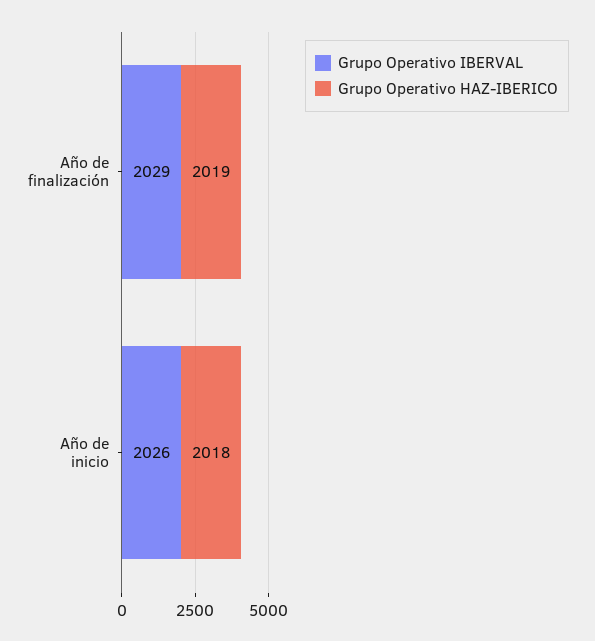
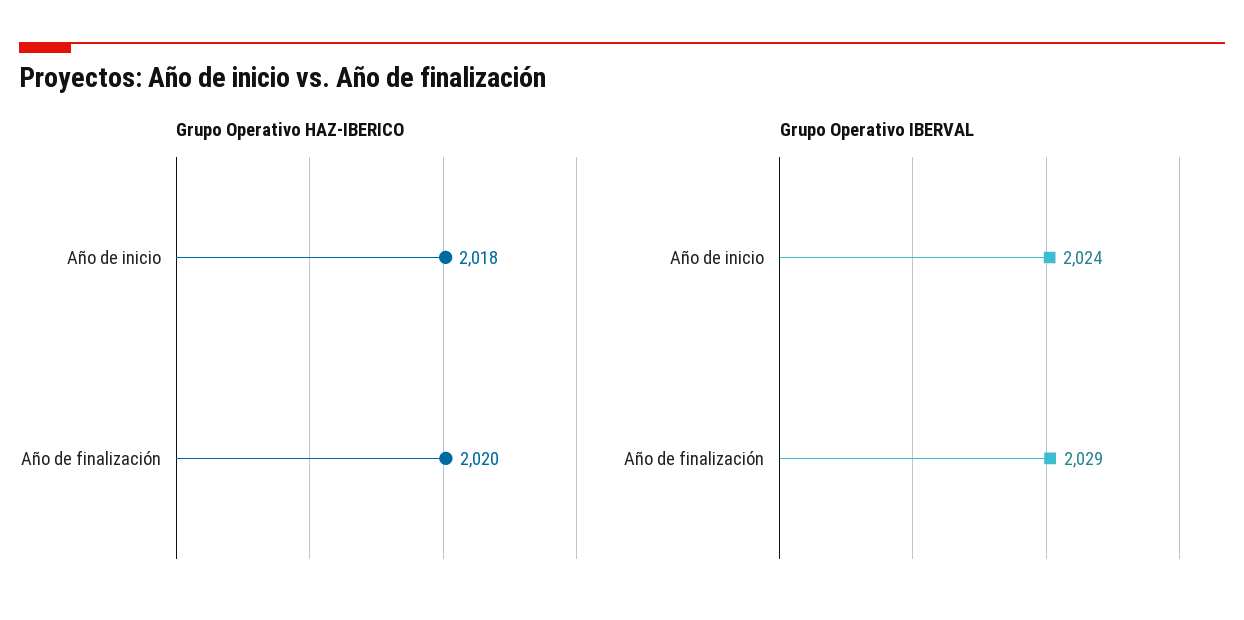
  {
    "Grupo Operativo IBERVAL": {
      "Año de finalización": 2029,
-     "Año de inicio": 2026
+     "Año de inicio": 2024
    },
    "Grupo Operativo HAZ-IBERICO": {
-     "Año de finalización": 2019,
+     "Año de finalización": 2020,
      "Año de inicio": 2018
    }
  }

